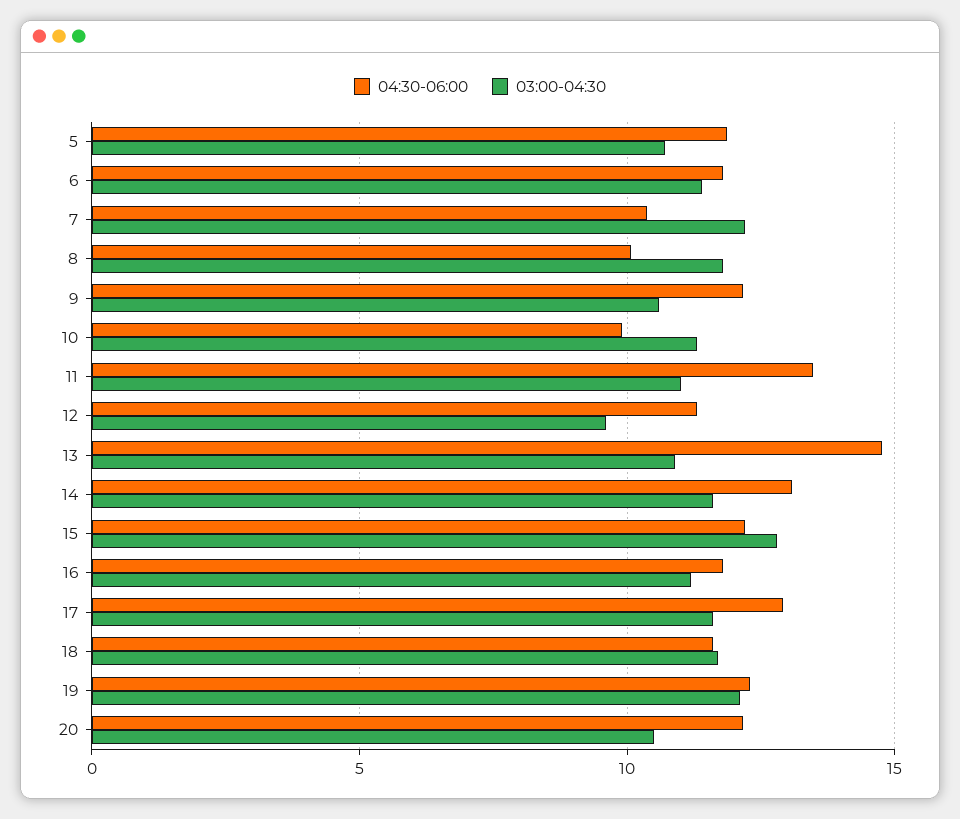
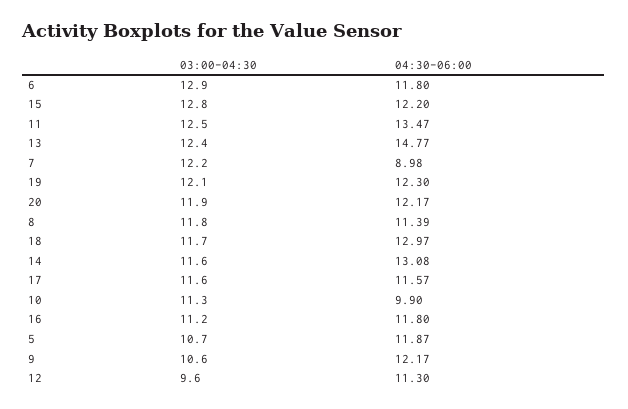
  {
    "04:30-06:00": {
      "5": 11.87,
      "6": 11.8,
-     "7": 10.5,
+     "7": 8.98,
-     "8": 10,
+     "8": 11.39,
      "9": 12.17,
      "10": 9.9,
      "11": 13.47,
      "12": 11.3,
      "13": 14.77,
      "14": 13.08,
      "15": 12.2,
      "16": 11.8,
-     "17": 13,
+     "17": 11.57,
-     "18": 11.5,
+     "18": 12.97,
      "19": 12.3,
      "20": 12.17
    },
    "03:00-04:30": {
      "5": 10.7,
-     "6": 11.5,
+     "6": 12.9,
      "7": 12.2,
      "8": 11.8,
      "9": 10.6,
      "10": 11.3,
-     "11": 11,
+     "11": 12.5,
      "12": 9.6,
-     "13": 11,
+     "13": 12.4,
      "14": 11.6,
      "15": 12.8,
      "16": 11.2,
      "17": 11.6,
      "18": 11.7,
      "19": 12.1,
-     "20": 10.5
+     "20": 11.9
    }
  }

